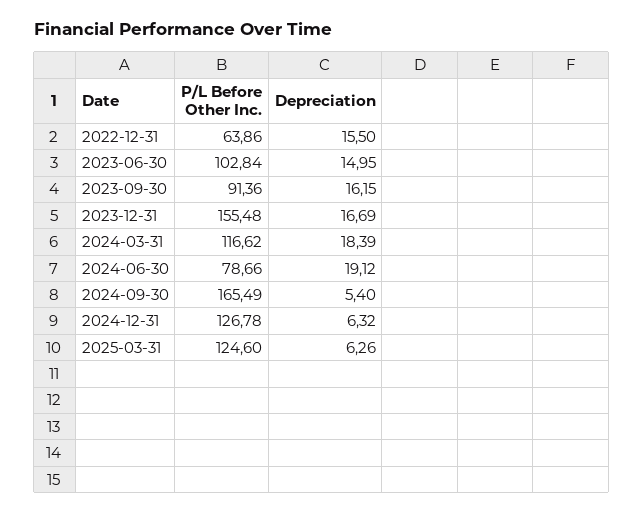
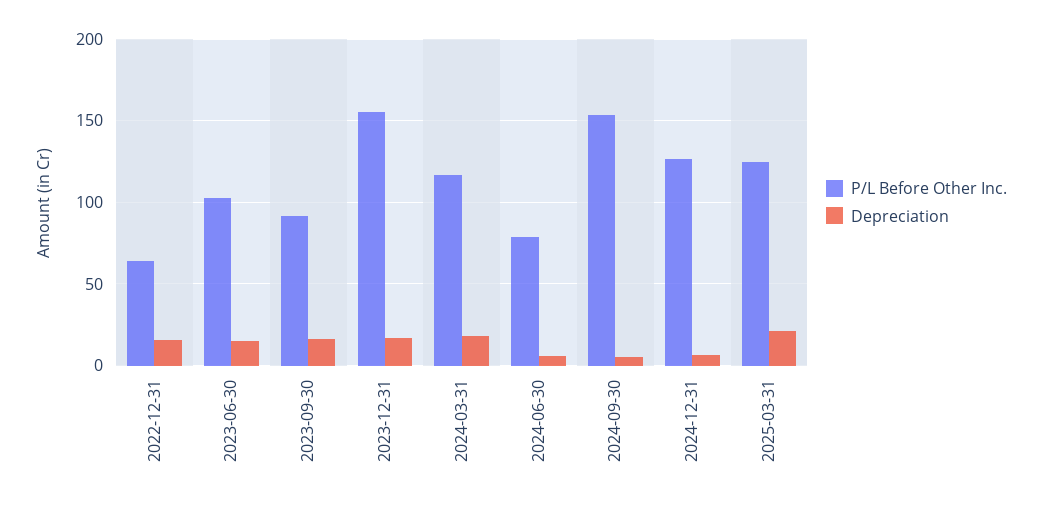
  {
    "P/L Before Other Inc.": {
      "2022-12-31": 63.86,
      "2023-06-30": 102.84,
      "2023-09-30": 91.36,
      "2023-12-31": 155.48,
      "2024-03-31": 116.62,
      "2024-06-30": 78.66,
-     "2024-09-30": 165.49,
+     "2024-09-30": 155,
      "2024-12-31": 126.78,
      "2025-03-31": 124.6
    },
    "Depreciation": {
      "2022-12-31": 15.5,
      "2023-06-30": 14.95,
      "2023-09-30": 16.15,
      "2023-12-31": 16.69,
      "2024-03-31": 18.39,
-     "2024-06-30": 19.12,
+     "2024-06-30": 5,
      "2024-09-30": 5.4,
      "2024-12-31": 6.32,
-     "2025-03-31": 6.26
+     "2025-03-31": 20
    }
  }

